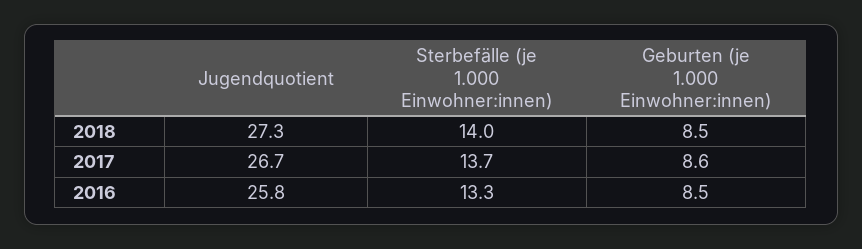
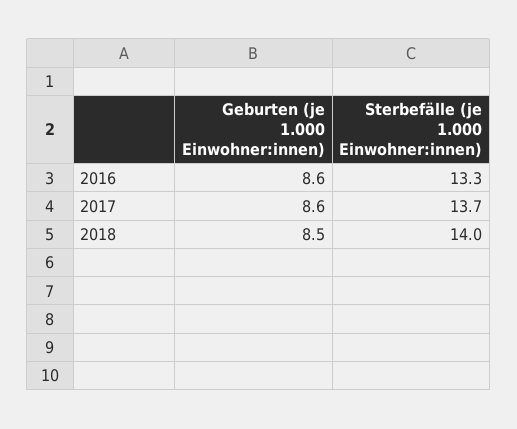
  {
-   "Jugendquotient": {
-     "2018": 27.3,
-     "2017": 26.7,
-     "2016": 25.8
-   },
    "Sterbefälle (je 1.000 Einwohner:innen)": {
      "2018": 14,
      "2017": 13.7,
      "2016": 13.3
    },
    "Geburten (je 1.000 Einwohner:innen)": {
      "2018": 8.5,
      "2017": 8.6,
-     "2016": 8.5
+     "2016": 8.6
    }
  }

